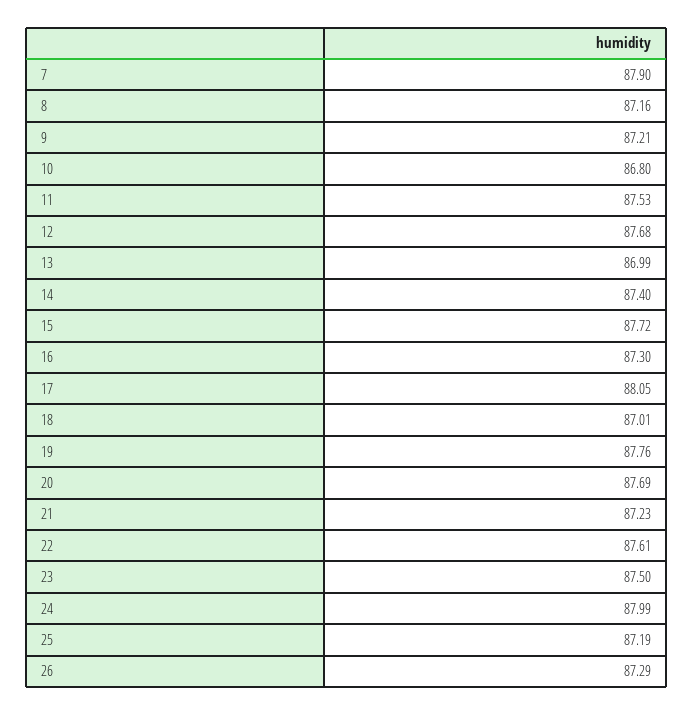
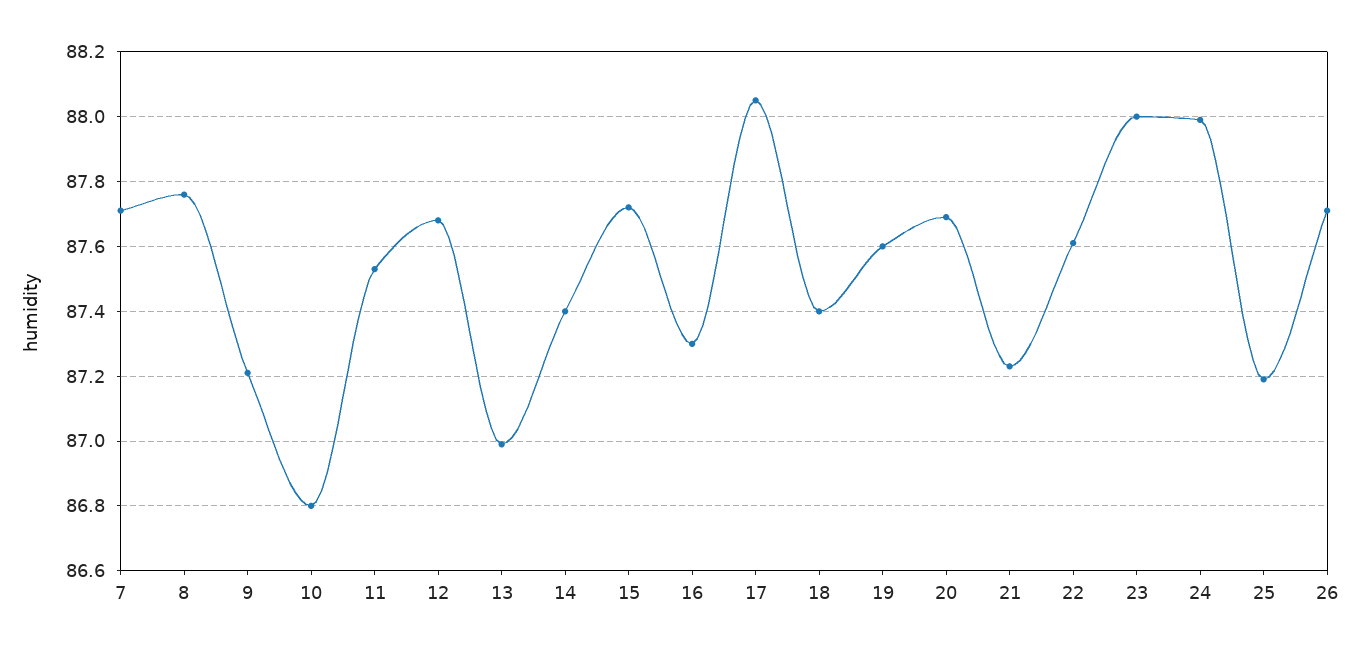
  {
-   "7": 87.9,
+   "7": 87.7,
-   "8": 87.16,
+   "8": 87.75,
    "9": 87.21,
    "10": 86.8,
    "11": 87.53,
    "12": 87.68,
    "13": 86.99,
    "14": 87.4,
    "15": 87.72,
    "16": 87.3,
    "17": 88.05,
-   "18": 87.01,
+   "18": 87.4,
-   "19": 87.76,
+   "19": 87.6,
    "20": 87.69,
    "21": 87.23,
    "22": 87.61,
-   "23": 87.5,
+   "23": 88,
    "24": 87.99,
    "25": 87.19,
-   "26": 87.29
+   "26": 87.7
  }

